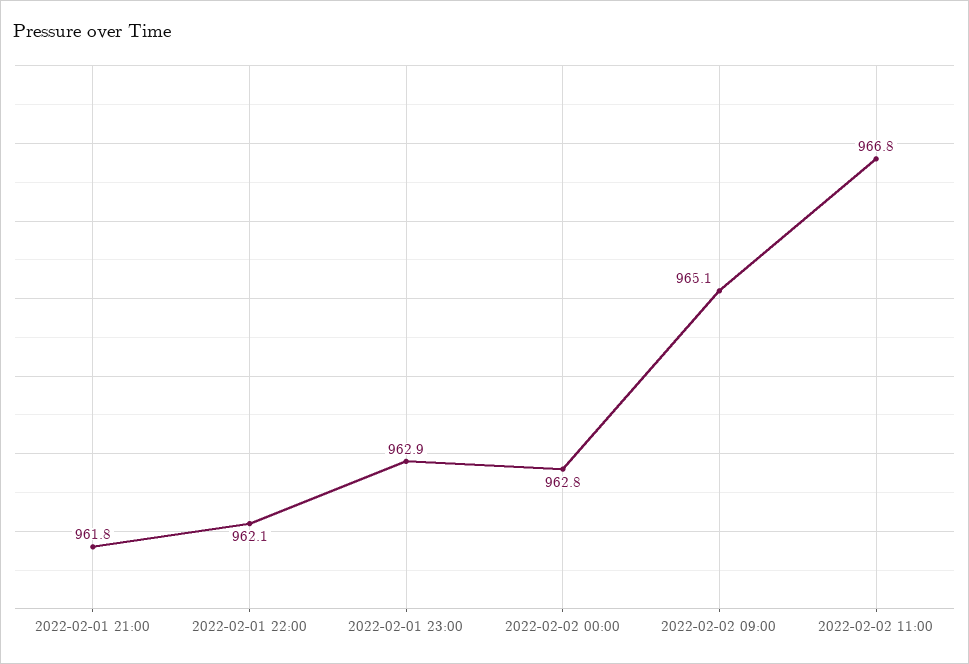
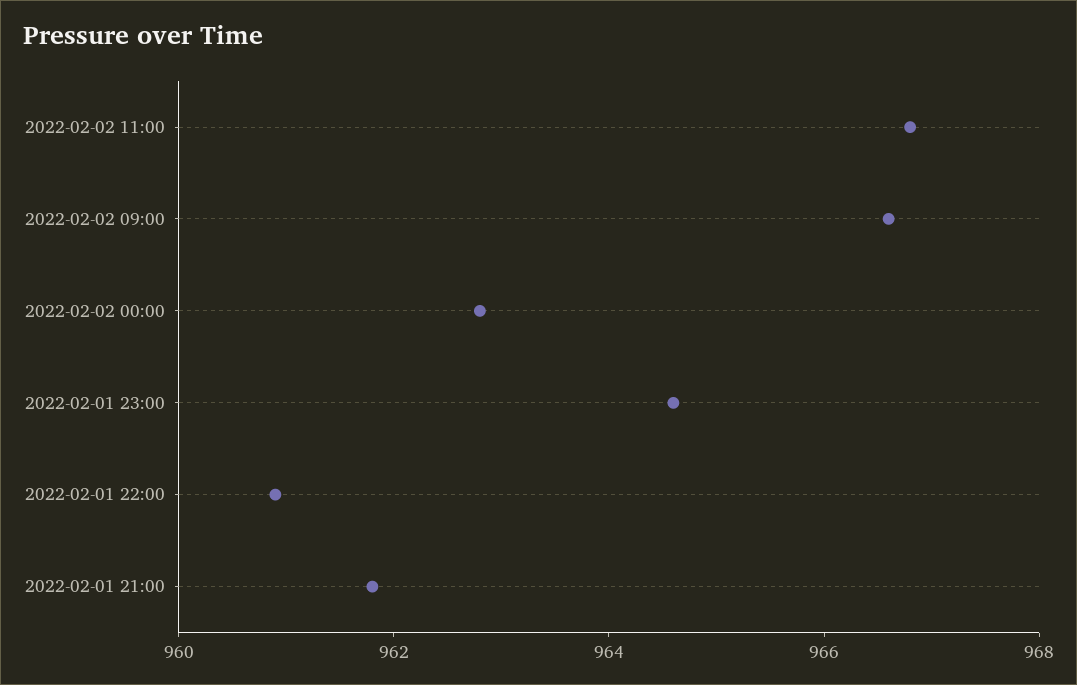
  {
    "2022-02-01 21:00": 961.8,
-   "2022-02-01 22:00": 962.1,
+   "2022-02-01 22:00": 961,
-   "2022-02-01 23:00": 962.9,
+   "2022-02-01 23:00": 964.5,
    "2022-02-02 00:00": 962.8,
-   "2022-02-02 09:00": 965.1,
+   "2022-02-02 09:00": 966.5,
    "2022-02-02 11:00": 966.8
  }

